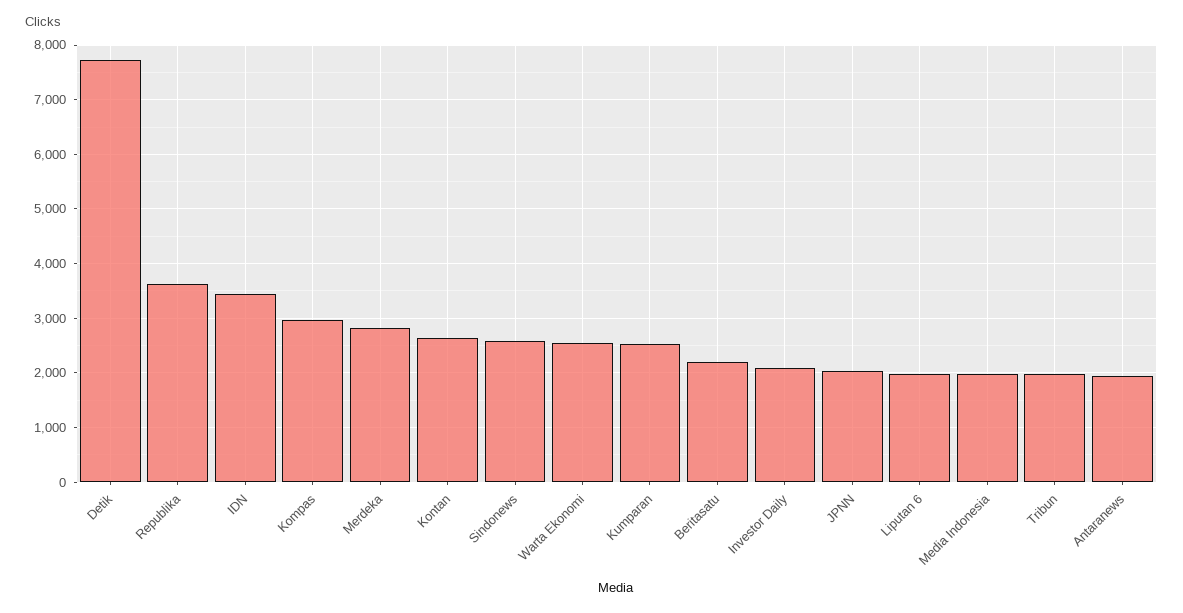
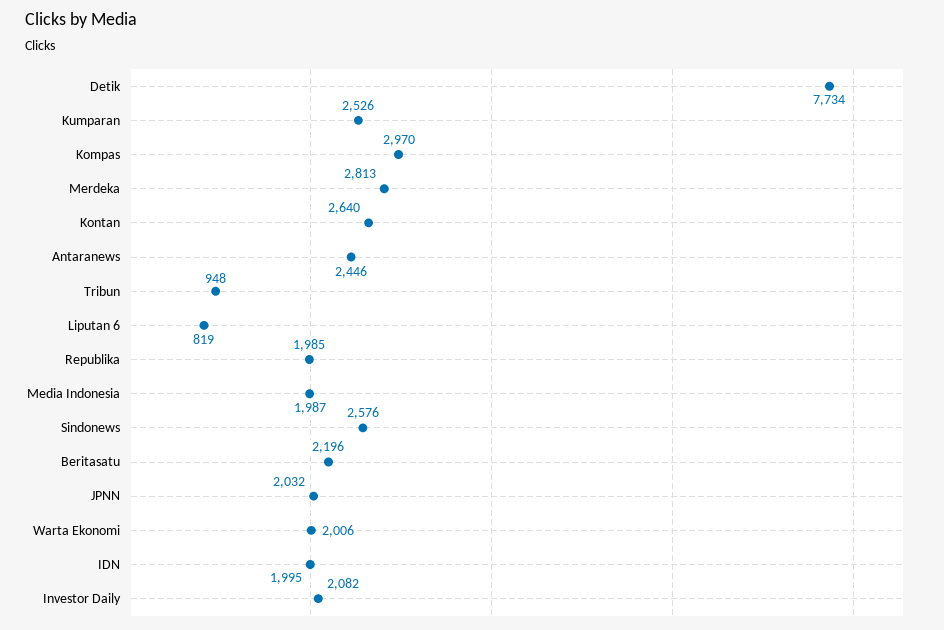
  {
    "Detik": 7734,
-   "Republika": 3600,
+   "Republika": 1985,
-   "IDN": 3400,
+   "IDN": 1995,
    "Kompas": 2970,
    "Merdeka": 2813,
    "Kontan": 2640,
    "Sindonews": 2576,
-   "Warta Ekonomi": 2600,
+   "Warta Ekonomi": 2006,
    "Kumparan": 2526,
    "Beritasatu": 2196,
    "Investor Daily": 2082,
    "JPNN": 2032,
-   "Liputan 6": 2000,
+   "Liputan 6": 819,
    "Media Indonesia": 1987,
-   "Tribun": 2000,
+   "Tribun": 948,
-   "Antaranews": 2000
+   "Antaranews": 2446
  }

